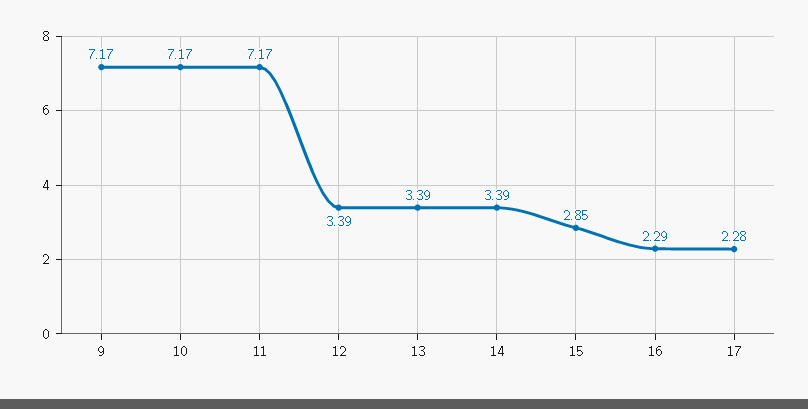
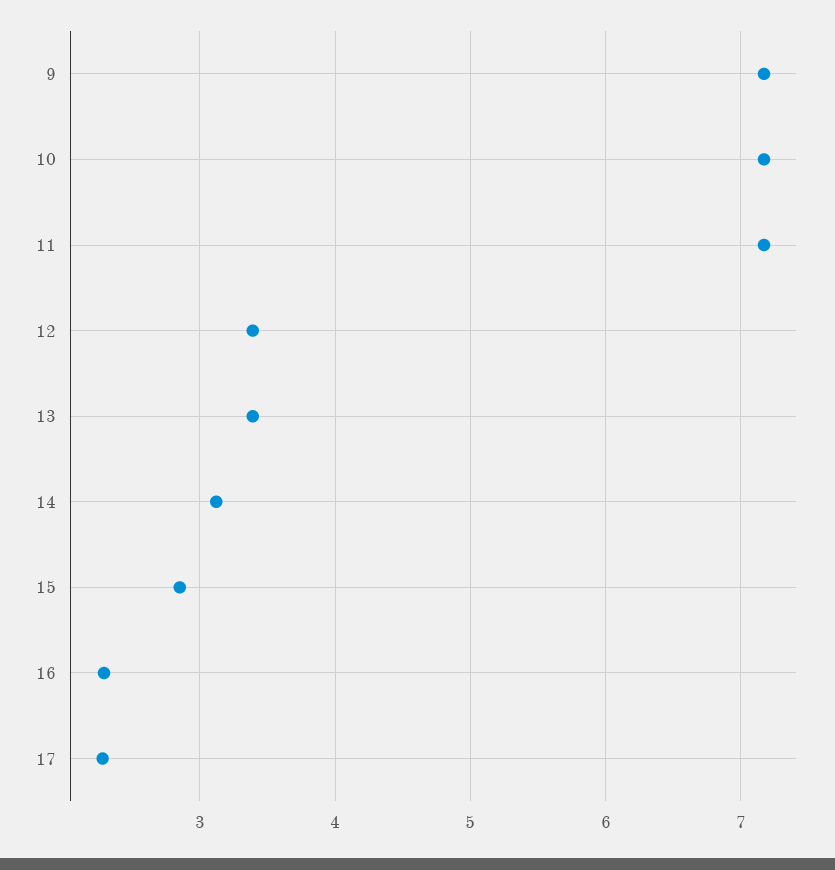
  {
    "9": 7.17,
    "10": 7.17,
    "11": 7.17,
    "12": 3.39,
    "13": 3.39,
-   "14": 3.39,
+   "14": 3.1,
    "15": 2.85,
    "16": 2.29,
    "17": 2.28
  }

